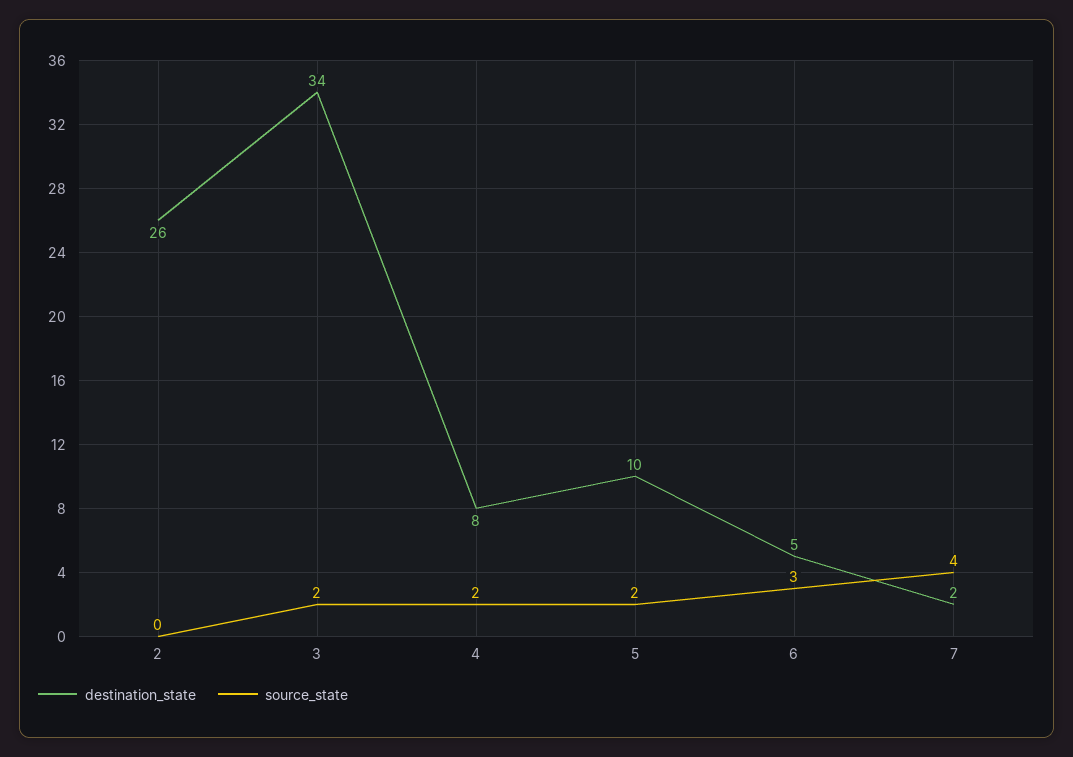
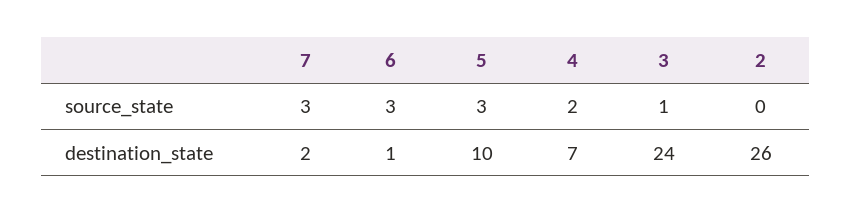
  {
    "destination_state": {
      "2": 26,
-     "3": 34,
+     "3": 24,
-     "4": 8,
+     "4": 7,
      "5": 10,
-     "6": 5,
+     "6": 1,
      "7": 2
    },
    "source_state": {
      "2": 0,
-     "3": 2,
+     "3": 1,
      "4": 2,
-     "5": 2,
+     "5": 3,
      "6": 3,
-     "7": 4
+     "7": 3
    }
  }

